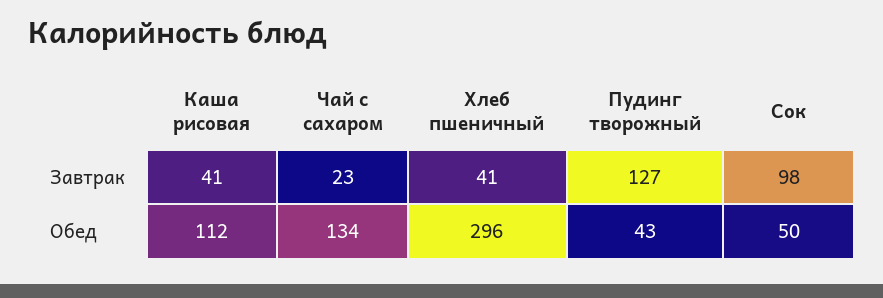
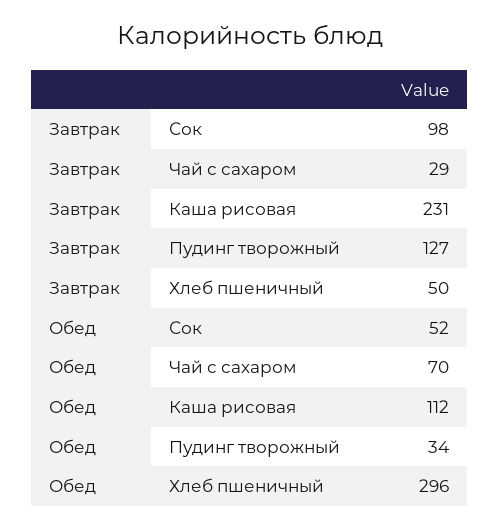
  {
    "Каша рисовая": {
-     "Завтрак": 41,
+     "Завтрак": 231,
      "Обед": 112
    },
    "Чай с сахаром": {
-     "Завтрак": 23,
+     "Завтрак": 29,
-     "Обед": 134
+     "Обед": 70
    },
    "Хлеб пшеничный": {
-     "Завтрак": 41,
+     "Завтрак": 50,
      "Обед": 296
    },
    "Пудинг творожный": {
      "Завтрак": 127,
-     "Обед": 43
+     "Обед": 34
    },
    "Сок": {
      "Завтрак": 98,
-     "Обед": 50
+     "Обед": 52
    }
  }

